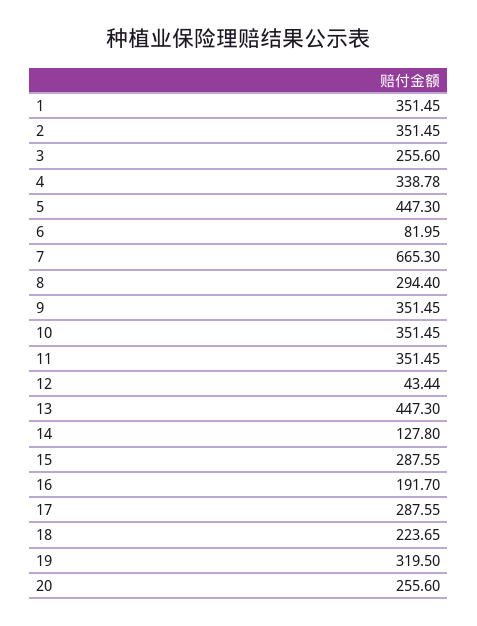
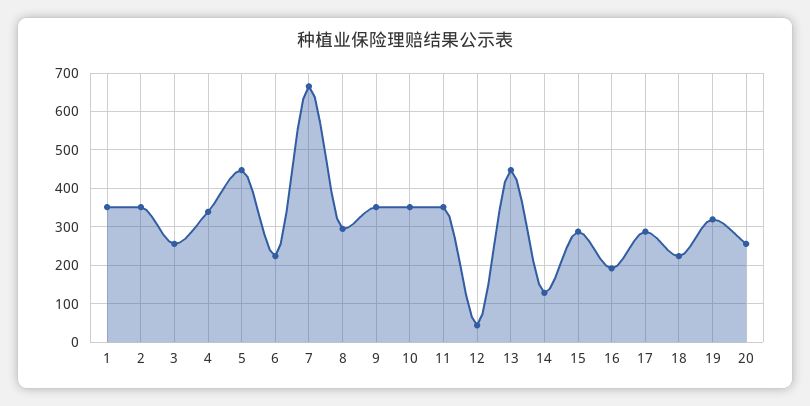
  {
    "1": 351.45,
    "2": 351.45,
    "3": 255.6,
    "4": 338.78,
    "5": 447.3,
-   "6": 81.95,
+   "6": 220,
    "7": 665.3,
    "8": 294.4,
    "9": 351.45,
    "10": 351.45,
    "11": 351.45,
    "12": 43.44,
    "13": 447.3,
    "14": 127.8,
    "15": 287.55,
    "16": 191.7,
    "17": 287.55,
    "18": 223.65,
    "19": 319.5,
    "20": 255.6
  }

